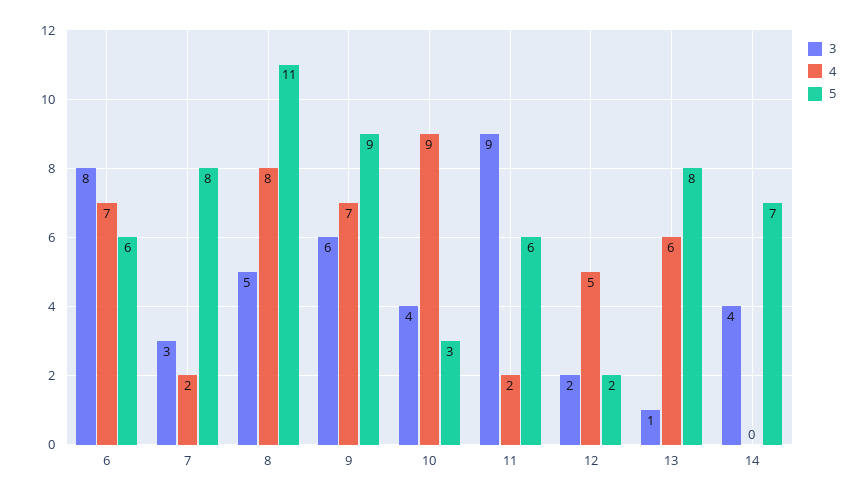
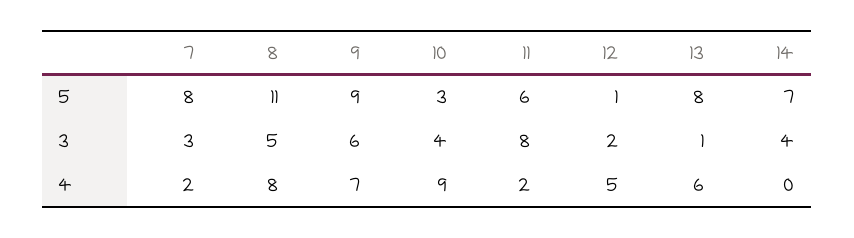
  {
    "3": {
-     "6": 8,
      "7": 3,
      "8": 5,
      "9": 6,
      "10": 4,
-     "11": 9,
+     "11": 8,
      "12": 2,
      "13": 1,
      "14": 4
    },
    "4": {
-     "6": 7,
      "7": 2,
      "8": 8,
      "9": 7,
      "10": 9,
      "11": 2,
      "12": 5,
      "13": 6,
      "14": 0
    },
    "5": {
-     "6": 6,
      "7": 8,
      "8": 11,
      "9": 9,
      "10": 3,
      "11": 6,
-     "12": 2,
+     "12": 1,
      "13": 8,
      "14": 7
    }
  }

